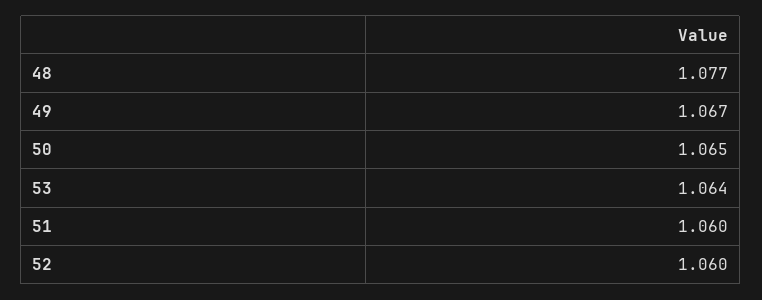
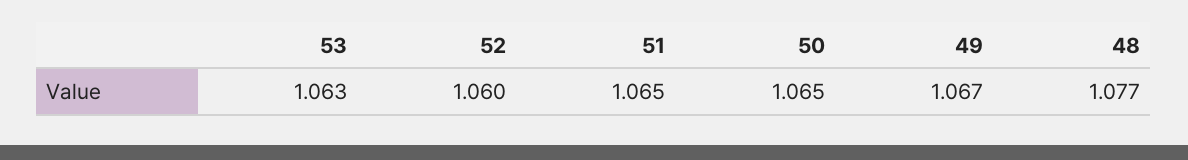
  {
    "48": 1.077,
    "49": 1.067,
    "50": 1.065,
-   "53": 1.064,
+   "53": 1.063,
-   "51": 1.06,
+   "51": 1.065,
    "52": 1.06
  }

